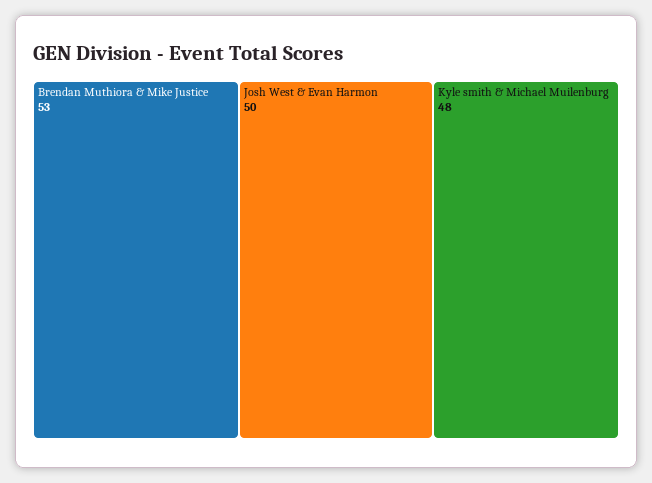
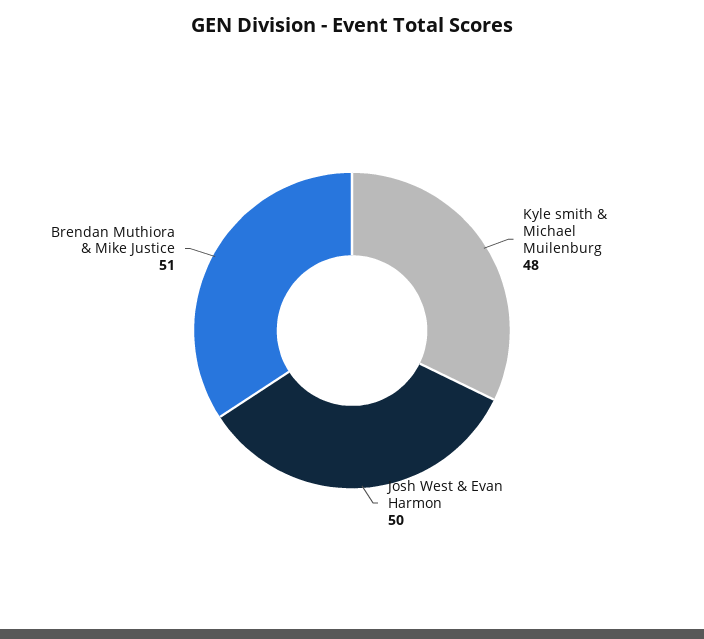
  {
-   "Brendan Muthiora & Mike Justice": 53,
+   "Brendan Muthiora & Mike Justice": 51,
    "Josh West & Evan Harmon": 50,
    "Kyle smith & Michael Muilenburg": 48
  }

